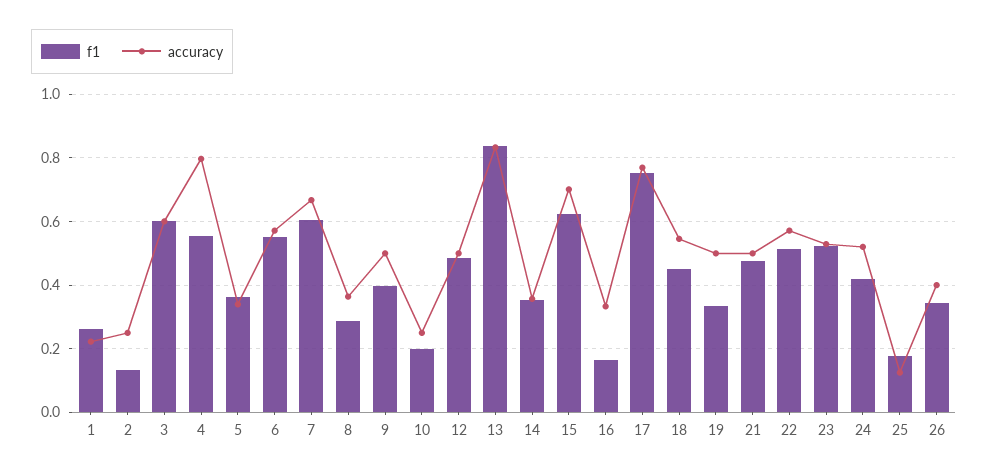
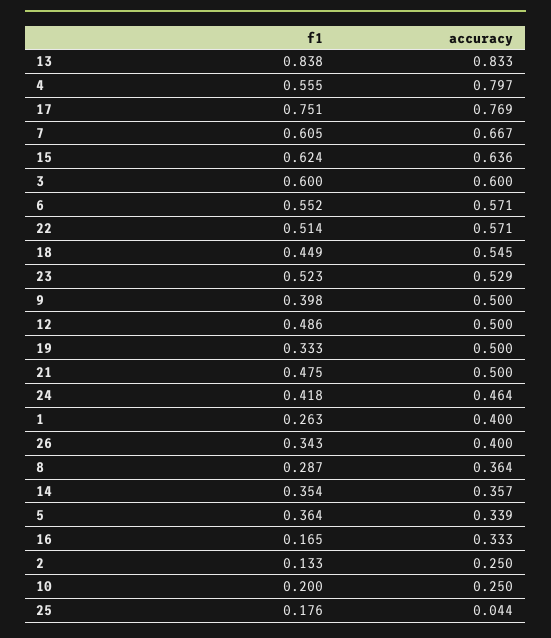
  {
    "f1": {
      "1": 0.263,
      "2": 0.133,
      "3": 0.6,
      "4": 0.555,
      "5": 0.364,
      "6": 0.552,
      "7": 0.605,
      "8": 0.287,
      "9": 0.398,
      "10": 0.2,
      "12": 0.486,
      "13": 0.838,
      "14": 0.354,
      "15": 0.624,
      "16": 0.165,
      "17": 0.751,
      "18": 0.449,
      "19": 0.333,
      "21": 0.475,
      "22": 0.514,
      "23": 0.523,
      "24": 0.418,
      "25": 0.176,
      "26": 0.343
    },
    "accuracy": {
-     "1": 0.22,
+     "1": 0.4,
      "2": 0.25,
      "3": 0.6,
      "4": 0.797,
      "5": 0.339,
      "6": 0.571,
      "7": 0.667,
      "8": 0.364,
      "9": 0.5,
      "10": 0.25,
      "12": 0.5,
      "13": 0.833,
      "14": 0.357,
-     "15": 0.7,
+     "15": 0.636,
      "16": 0.333,
      "17": 0.769,
      "18": 0.545,
      "19": 0.5,
      "21": 0.5,
      "22": 0.571,
      "23": 0.529,
-     "24": 0.52,
+     "24": 0.464,
-     "25": 0.12,
+     "25": 0.044,
      "26": 0.4
    }
  }

